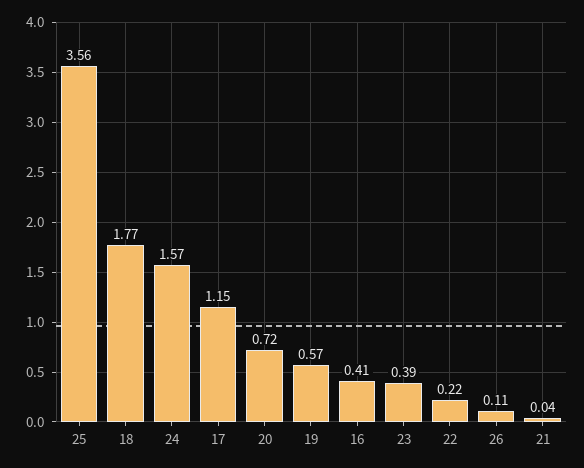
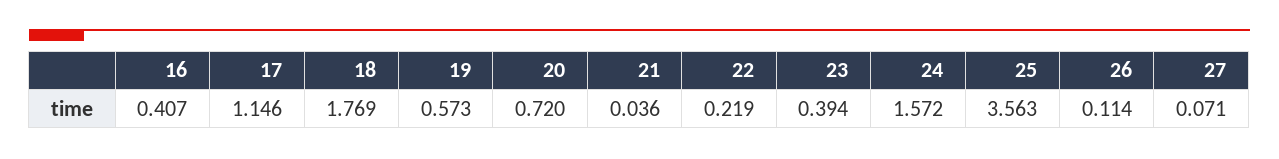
  {
    "25": 3.563,
    "18": 1.769,
    "24": 1.572,
    "17": 1.146,
    "20": 0.72,
    "19": 0.573,
    "16": 0.407,
    "23": 0.394,
    "22": 0.219,
    "26": 0.114,
-   "21": 0.036
+   "21": 0.036,
+   "27": 0.071
  }

